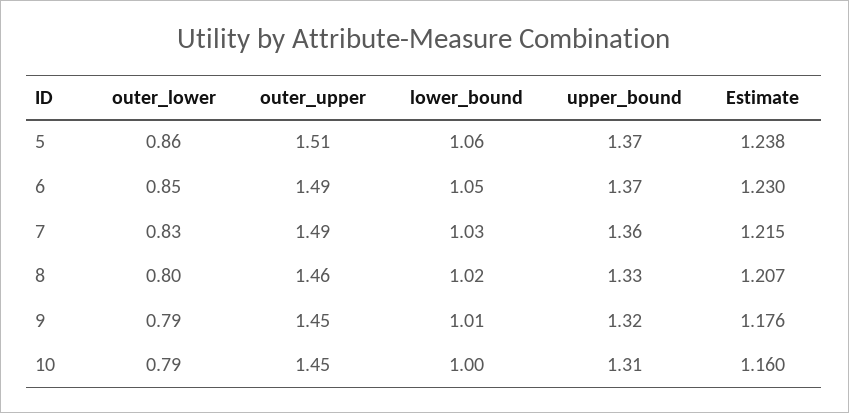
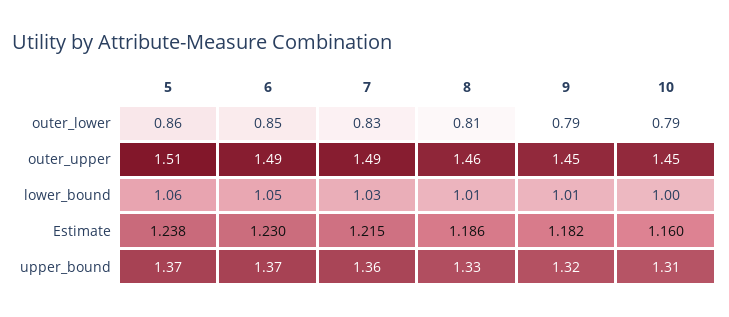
  {
    "outer_lower": {
      "5": 0.86,
      "6": 0.85,
      "7": 0.83,
-     "8": 0.8,
+     "8": 0.81,
      "9": 0.79,
      "10": 0.79
    },
    "outer_upper": {
      "5": 1.51,
      "6": 1.49,
      "7": 1.49,
      "8": 1.46,
      "9": 1.45,
      "10": 1.45
    },
    "lower_bound": {
      "5": 1.06,
      "6": 1.05,
      "7": 1.03,
-     "8": 1.02,
+     "8": 1.01,
      "9": 1.01,
      "10": 1
    },
    "upper_bound": {
      "5": 1.37,
      "6": 1.37,
      "7": 1.36,
      "8": 1.33,
      "9": 1.32,
      "10": 1.31
    },
    "Estimate": {
      "5": 1.238,
      "6": 1.23,
      "7": 1.215,
-     "8": 1.207,
+     "8": 1.186,
-     "9": 1.176,
+     "9": 1.182,
      "10": 1.16
    }
  }

